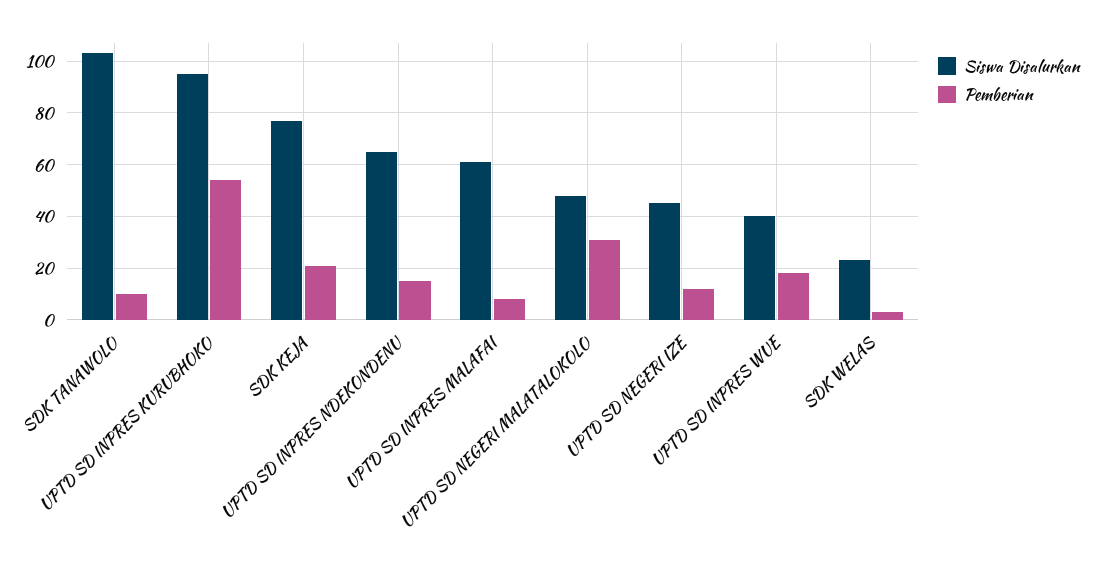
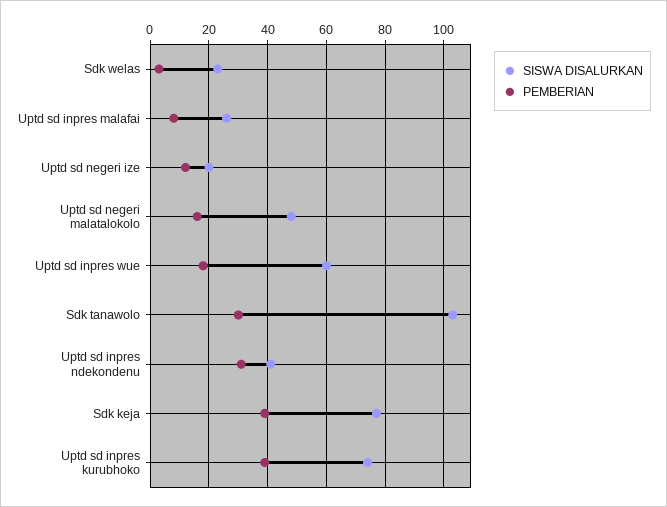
  {
    "Siswa Disalurkan": {
      "SDK TANAWOLO": 105,
-     "UPTD SD INPRES KURUBHOKO": 95,
+     "UPTD SD INPRES KURUBHOKO": 75,
      "SDK KEJA": 75,
-     "UPTD SD INPRES NDEKONDENU": 65,
+     "UPTD SD INPRES NDEKONDENU": 40,
-     "UPTD SD INPRES MALAFAI": 60,
+     "UPTD SD INPRES MALAFAI": 25,
      "UPTD SD NEGERI MALATALOKOLO": 50,
-     "UPTD SD NEGERI IZE": 45,
+     "UPTD SD NEGERI IZE": 20,
-     "UPTD SD INPRES WUE": 40,
+     "UPTD SD INPRES WUE": 60,
      "SDK WELAS": 25
    },
    "Pemberian": {
-     "SDK TANAWOLO": 10,
+     "SDK TANAWOLO": 30,
-     "UPTD SD INPRES KURUBHOKO": 55,
+     "UPTD SD INPRES KURUBHOKO": 40,
-     "SDK KEJA": 20,
+     "SDK KEJA": 40,
-     "UPTD SD INPRES NDEKONDENU": 15,
+     "UPTD SD INPRES NDEKONDENU": 30,
      "UPTD SD INPRES MALAFAI": 10,
-     "UPTD SD NEGERI MALATALOKOLO": 30,
+     "UPTD SD NEGERI MALATALOKOLO": 15,
      "UPTD SD NEGERI IZE": 10,
      "UPTD SD INPRES WUE": 20,
      "SDK WELAS": 5
    }
  }

